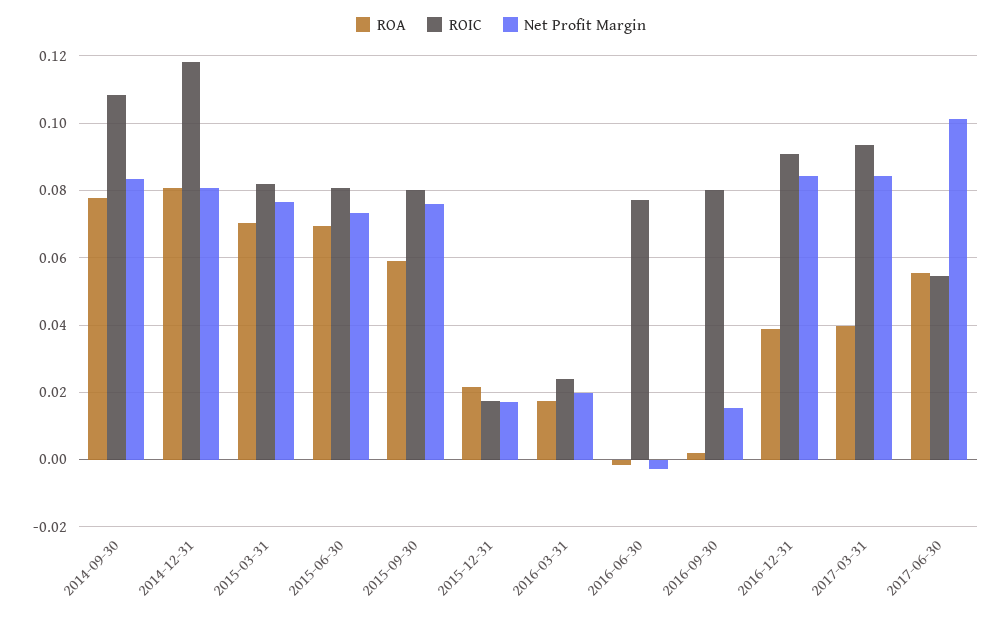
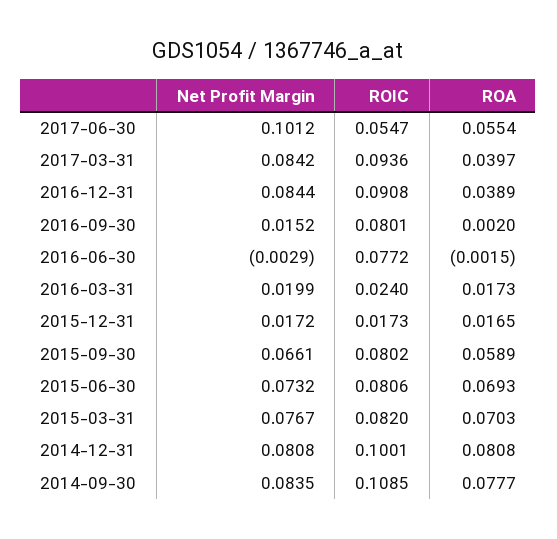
  {
    "ROA": {
      "2014-09-30": 0.0777,
      "2014-12-31": 0.0808,
      "2015-03-31": 0.0703,
      "2015-06-30": 0.0693,
      "2015-09-30": 0.0589,
-     "2015-12-31": 0.022,
+     "2015-12-31": 0.0165,
      "2016-03-31": 0.0173,
      "2016-06-30": -0.0015,
      "2016-09-30": 0.002,
      "2016-12-31": 0.0389,
      "2017-03-31": 0.0397,
      "2017-06-30": 0.0554
    },
    "ROIC": {
      "2014-09-30": 0.1085,
-     "2014-12-31": 0.118,
+     "2014-12-31": 0.1001,
      "2015-03-31": 0.082,
      "2015-06-30": 0.0806,
      "2015-09-30": 0.0802,
      "2015-12-31": 0.0173,
      "2016-03-31": 0.024,
      "2016-06-30": 0.0772,
      "2016-09-30": 0.0801,
      "2016-12-31": 0.0908,
      "2017-03-31": 0.0936,
      "2017-06-30": 0.0547
    },
    "Net Profit Margin": {
      "2014-09-30": 0.0835,
      "2014-12-31": 0.0808,
      "2015-03-31": 0.0767,
      "2015-06-30": 0.0732,
-     "2015-09-30": 0.076,
+     "2015-09-30": 0.0661,
      "2015-12-31": 0.0172,
      "2016-03-31": 0.0199,
      "2016-06-30": -0.0029,
      "2016-09-30": 0.0152,
      "2016-12-31": 0.0844,
      "2017-03-31": 0.0842,
      "2017-06-30": 0.1012
    }
  }

